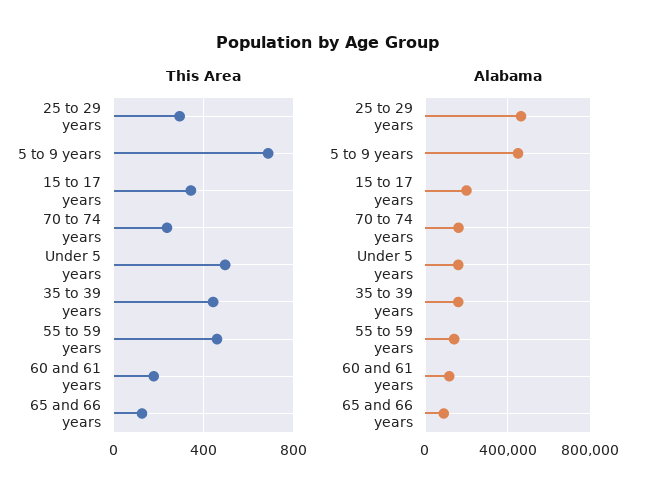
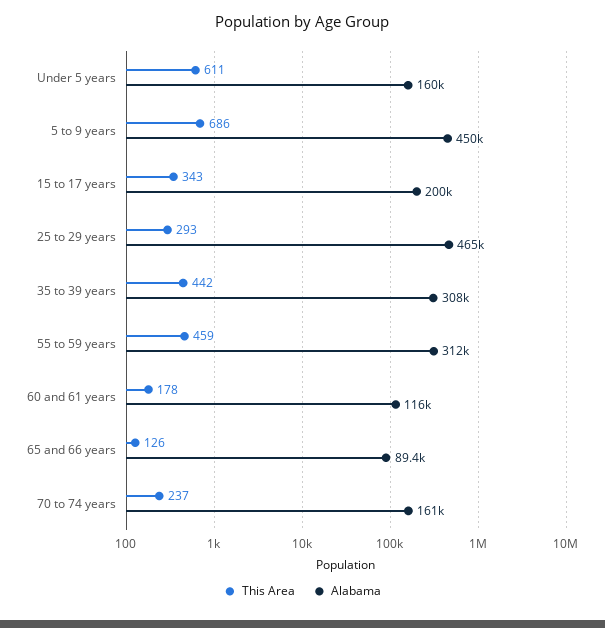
  {
    "This Area": {
      "25 to 29 years": 293,
      "5 to 9 years": 686,
      "15 to 17 years": 343,
      "70 to 74 years": 237,
-     "Under 5 years": 500,
+     "Under 5 years": 611,
      "35 to 39 years": 442,
      "55 to 59 years": 459,
      "60 and 61 years": 178,
      "65 and 66 years": 126
    },
    "Alabama": {
      "25 to 29 years": 465000,
      "5 to 9 years": 450000,
      "15 to 17 years": 200000,
      "70 to 74 years": 161000,
      "Under 5 years": 160000,
-     "35 to 39 years": 150000,
+     "35 to 39 years": 308000,
-     "55 to 59 years": 150000,
+     "55 to 59 years": 312000,
      "60 and 61 years": 116000,
      "65 and 66 years": 89400
    }
  }

